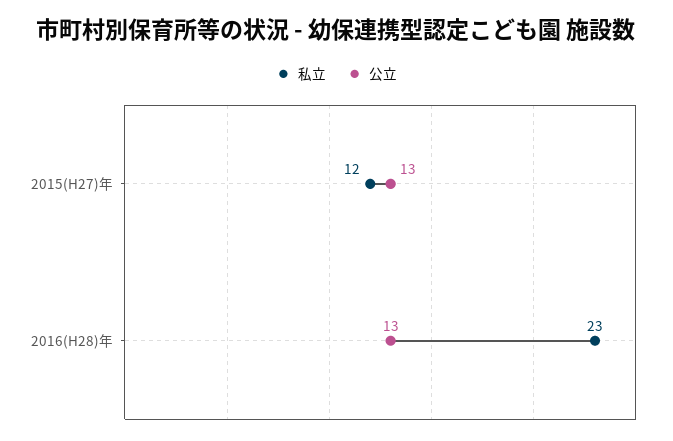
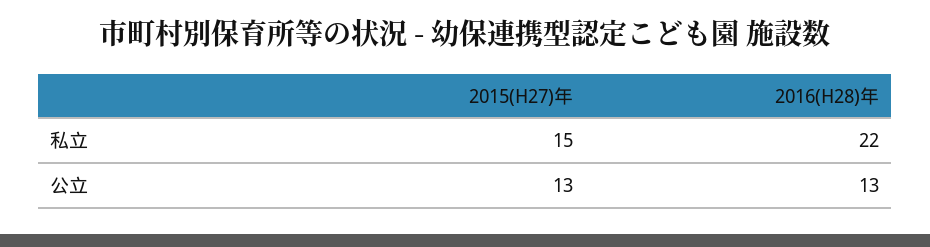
  {
    "私立": {
-     "2015(H27)年": 12,
+     "2015(H27)年": 15,
-     "2016(H28)年": 23
+     "2016(H28)年": 22
    },
    "公立": {
      "2015(H27)年": 13,
      "2016(H28)年": 13
    }
  }

